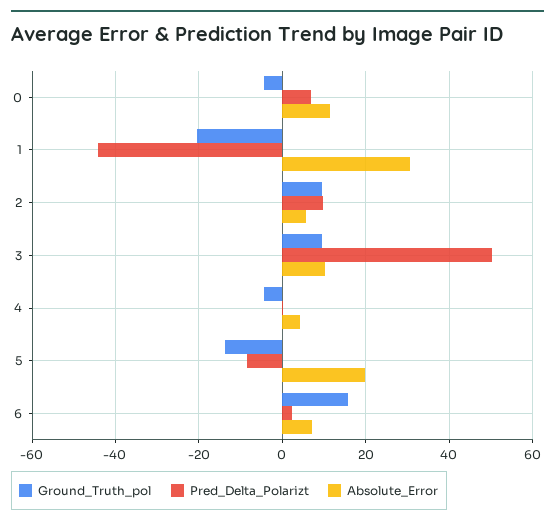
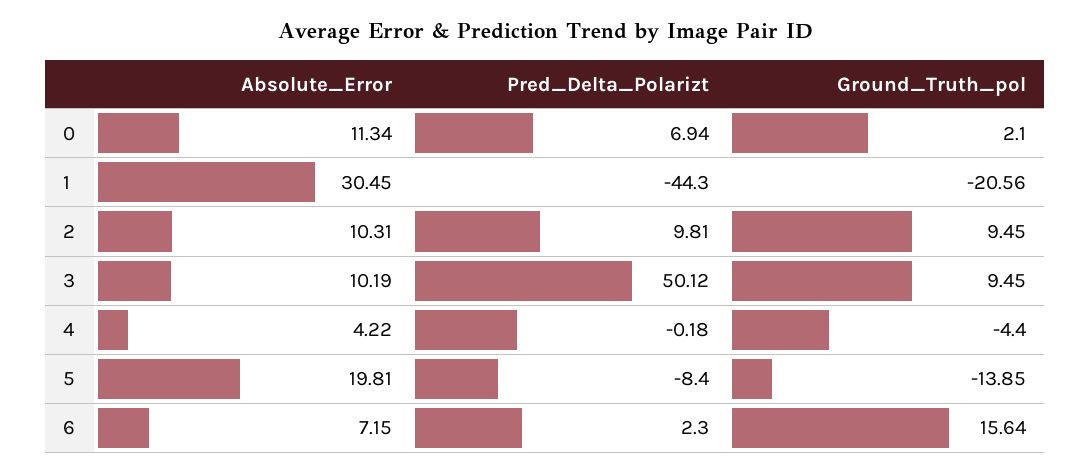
  {
    "Ground_Truth_pol": {
-     "0": -4,
+     "0": 2.1,
      "1": -20.56,
      "2": 9.45,
      "3": 9.45,
      "4": -4.4,
      "5": -13.85,
      "6": 15.64
    },
    "Pred_Delta_Polarizt": {
      "0": 6.94,
      "1": -44.3,
      "2": 9.81,
      "3": 50.12,
      "4": -0.18,
      "5": -8.4,
      "6": 2.3
    },
    "Absolute_Error": {
      "0": 11.34,
      "1": 30.45,
-     "2": 6,
+     "2": 10.31,
      "3": 10.19,
      "4": 4.22,
      "5": 19.81,
      "6": 7.15
    }
  }

